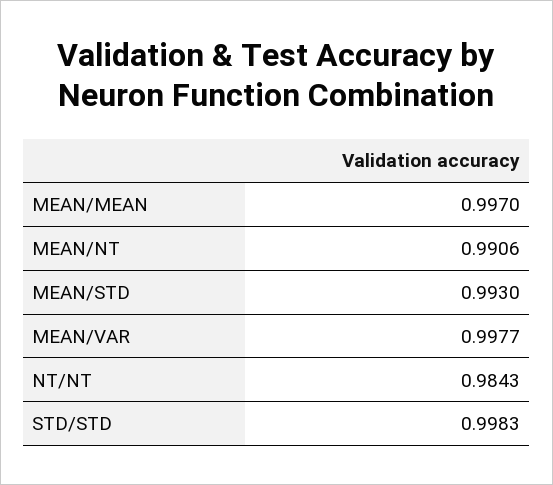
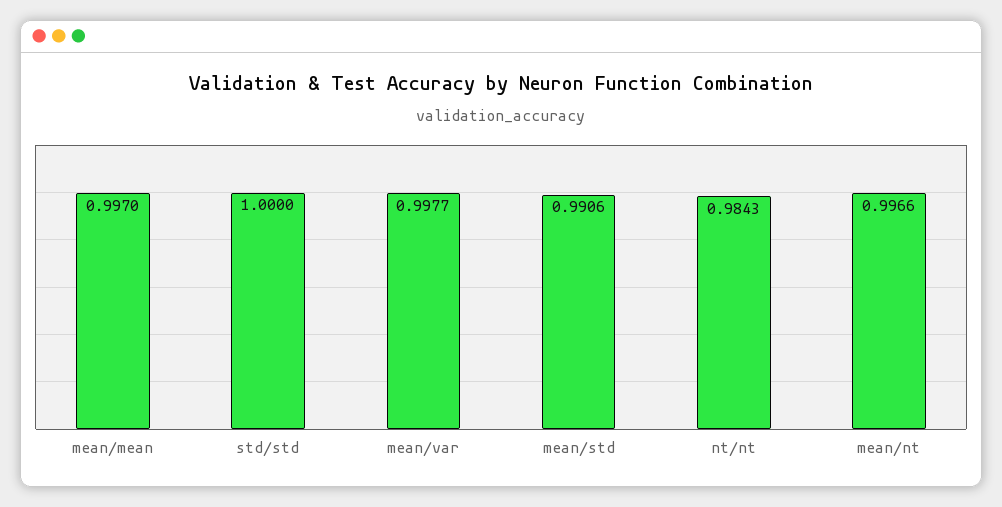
  {
    "MEAN/MEAN": 0.997,
-   "MEAN/NT": 0.9906,
+   "MEAN/NT": 0.9966,
-   "MEAN/STD": 0.993,
+   "MEAN/STD": 0.9906,
    "MEAN/VAR": 0.9977,
    "NT/NT": 0.9843,
-   "STD/STD": 0.9983
+   "STD/STD": 1
  }

